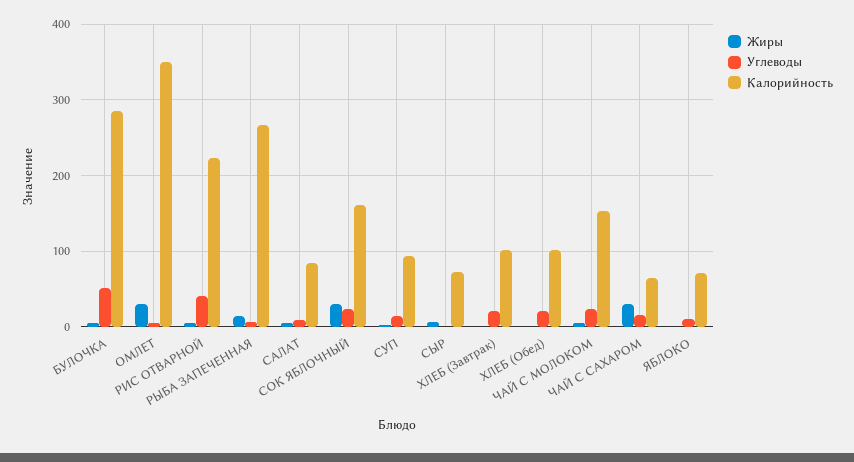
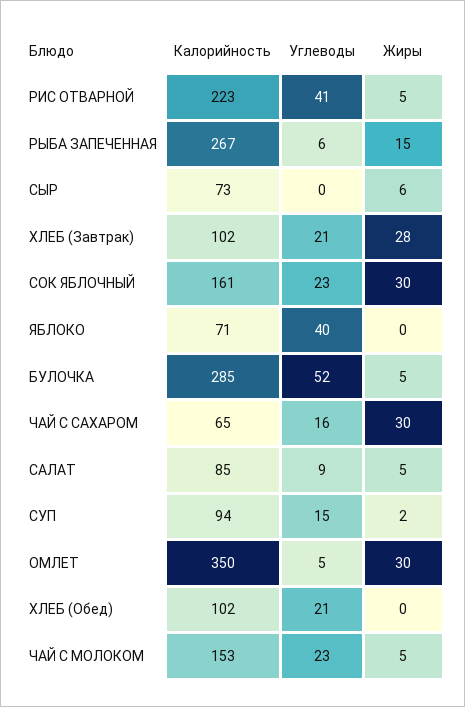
  {
    "Жиры": {
      "БУЛОЧКА": 5,
      "ОМЛЕТ": 30,
      "РИС ОТВАРНОЙ": 5,
      "РЫБА ЗАПЕЧЕННАЯ": 15,
      "САЛАТ": 5,
      "СОК ЯБЛОЧНЫЙ": 30,
      "СУП": 2,
      "СЫР": 6,
-     "ХЛЕБ (Завтрак)": 0,
+     "ХЛЕБ (Завтрак)": 28,
      "ХЛЕБ (Обед)": 0,
      "ЧАЙ С МОЛОКОМ": 5,
      "ЧАЙ С САХАРОМ": 30,
      "ЯБЛОКО": 0
    },
    "Углеводы": {
      "БУЛОЧКА": 52,
      "ОМЛЕТ": 5,
      "РИС ОТВАРНОЙ": 41,
      "РЫБА ЗАПЕЧЕННАЯ": 6,
      "САЛАТ": 9,
      "СОК ЯБЛОЧНЫЙ": 23,
      "СУП": 15,
      "СЫР": 0,
      "ХЛЕБ (Завтрак)": 21,
      "ХЛЕБ (Обед)": 21,
      "ЧАЙ С МОЛОКОМ": 23,
      "ЧАЙ С САХАРОМ": 16,
-     "ЯБЛОКО": 10
+     "ЯБЛОКО": 40
    },
    "Калорийность": {
      "БУЛОЧКА": 285,
      "ОМЛЕТ": 350,
      "РИС ОТВАРНОЙ": 223,
      "РЫБА ЗАПЕЧЕННАЯ": 267,
      "САЛАТ": 85,
      "СОК ЯБЛОЧНЫЙ": 161,
      "СУП": 94,
      "СЫР": 73,
      "ХЛЕБ (Завтрак)": 102,
      "ХЛЕБ (Обед)": 102,
      "ЧАЙ С МОЛОКОМ": 153,
      "ЧАЙ С САХАРОМ": 65,
      "ЯБЛОКО": 71
    }
  }

